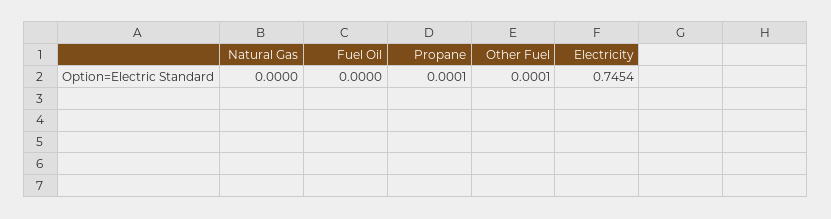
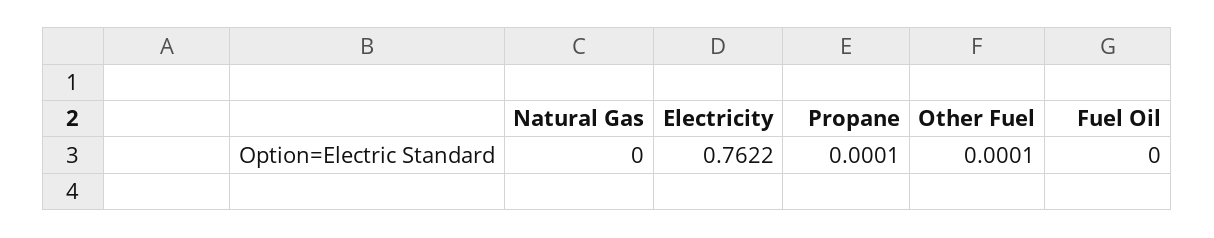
  {
    "Natural Gas": 0,
    "Fuel Oil": 0,
    "Propane": 0.0001,
    "Other Fuel": 0.0001,
-   "Electricity": 0.7454
+   "Electricity": 0.7622
  }

